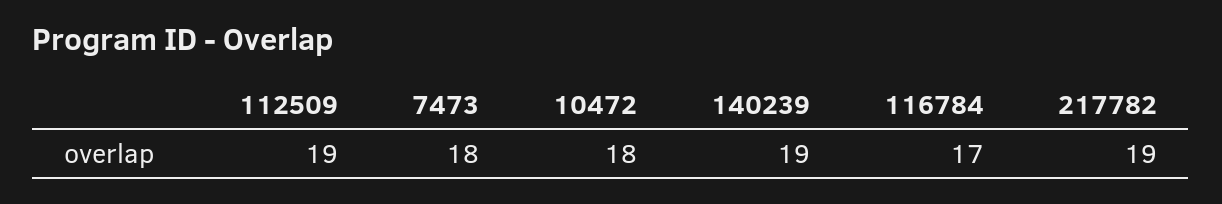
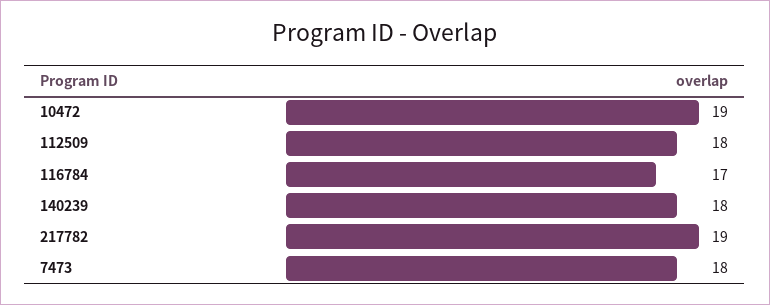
  {
-   "112509": 19,
+   "112509": 18,
    "7473": 18,
-   "10472": 18,
+   "10472": 19,
-   "140239": 19,
+   "140239": 18,
    "116784": 17,
    "217782": 19
  }

